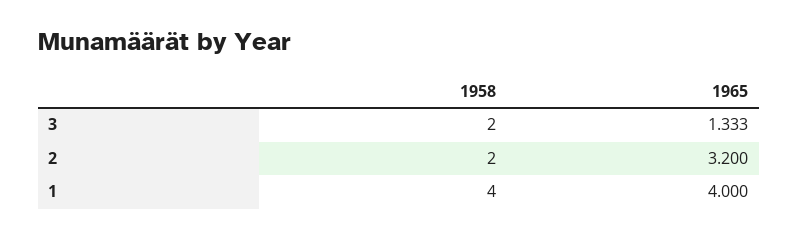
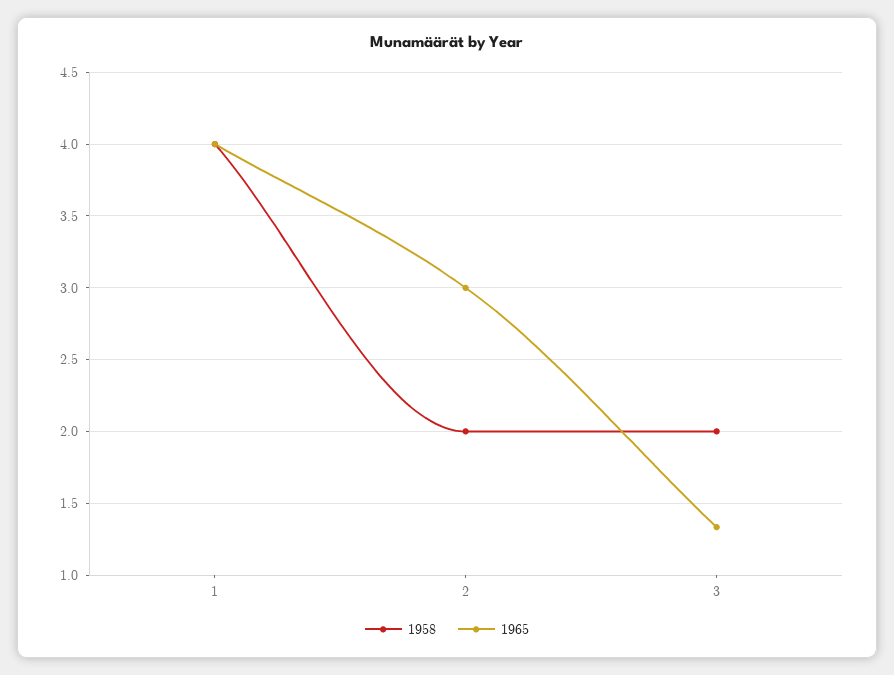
  {
    "1958": {
      "3": 2,
      "2": 2,
      "1": 4
    },
    "1965": {
      "3": 1.333,
-     "2": 3.2,
+     "2": 3,
      "1": 4
    }
  }

